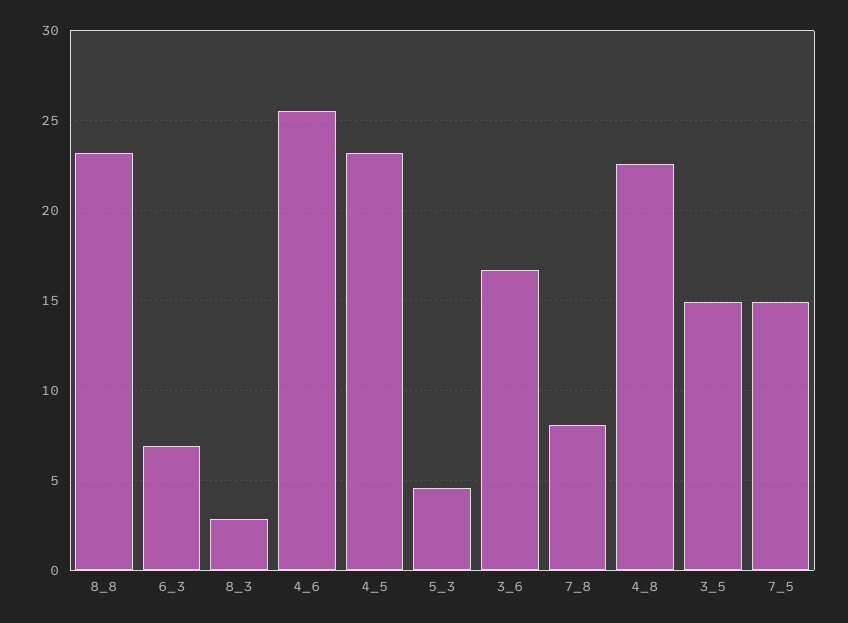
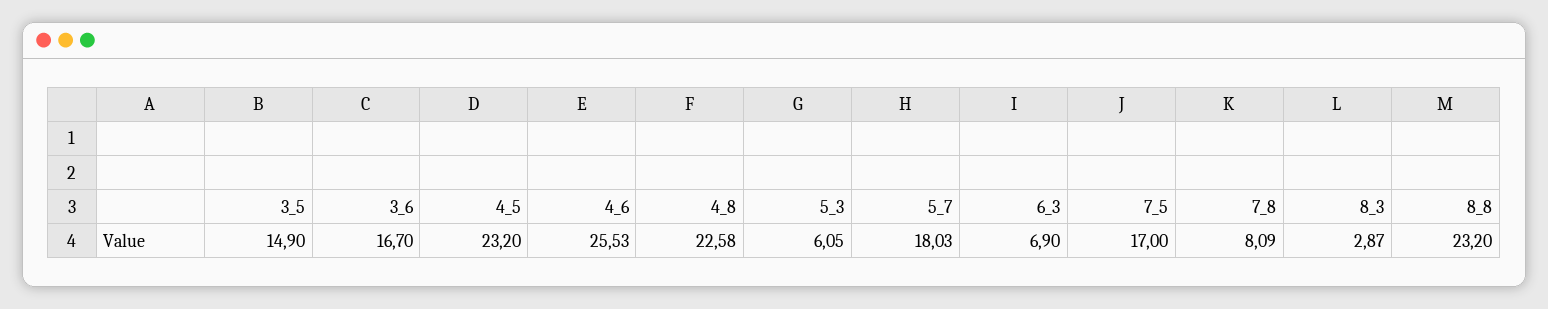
  {
    "8_8": 23.2,
    "6_3": 6.9,
    "8_3": 2.87,
    "4_6": 25.53,
    "4_5": 23.2,
-   "5_3": 4.5,
+   "5_3": 6.05,
    "3_6": 16.7,
    "7_8": 8.09,
    "4_8": 22.58,
    "3_5": 14.9,
-   "7_5": 15
+   "7_5": 17,
+   "5_7": 18.03
  }

